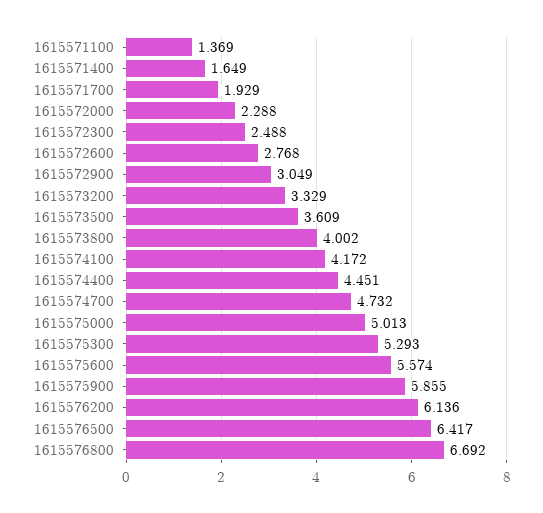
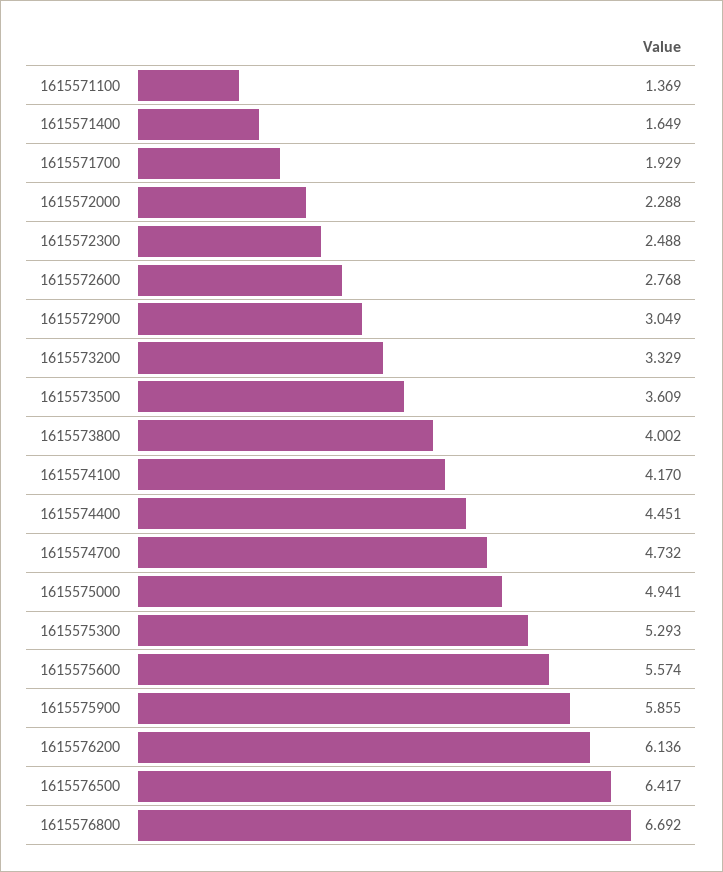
  {
    "1615571100": 1.369,
    "1615571400": 1.649,
    "1615571700": 1.929,
    "1615572000": 2.288,
    "1615572300": 2.488,
    "1615572600": 2.768,
    "1615572900": 3.049,
    "1615573200": 3.329,
    "1615573500": 3.609,
    "1615573800": 4.002,
-   "1615574100": 4.172,
+   "1615574100": 4.17,
    "1615574400": 4.451,
    "1615574700": 4.732,
-   "1615575000": 5.013,
+   "1615575000": 4.941,
    "1615575300": 5.293,
    "1615575600": 5.574,
    "1615575900": 5.855,
    "1615576200": 6.136,
    "1615576500": 6.417,
    "1615576800": 6.692
  }

